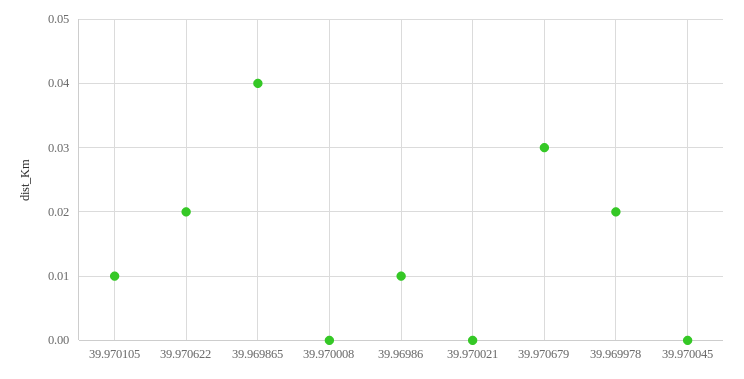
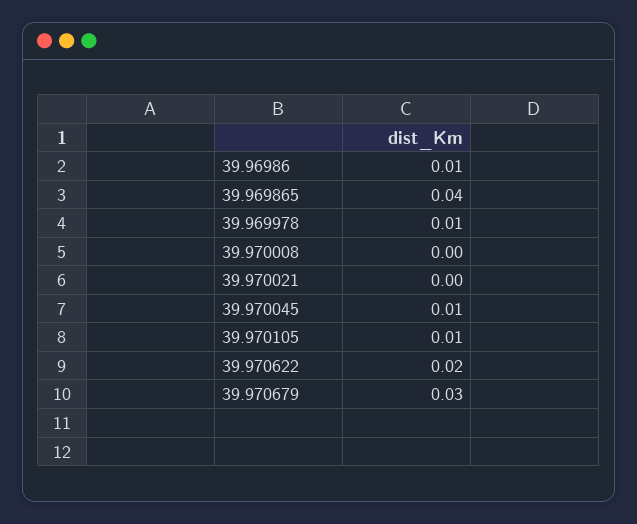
  {
    "39.970105": 0.01,
    "39.970622": 0.02,
    "39.969865": 0.04,
    "39.970008": 0,
    "39.96986": 0.01,
    "39.970021": 0,
    "39.970679": 0.03,
-   "39.969978": 0.02,
+   "39.969978": 0.01,
-   "39.970045": 0
+   "39.970045": 0.01
  }

